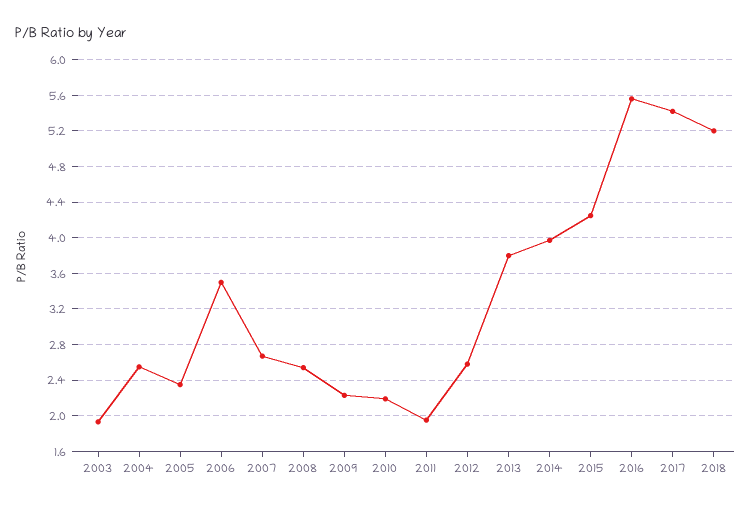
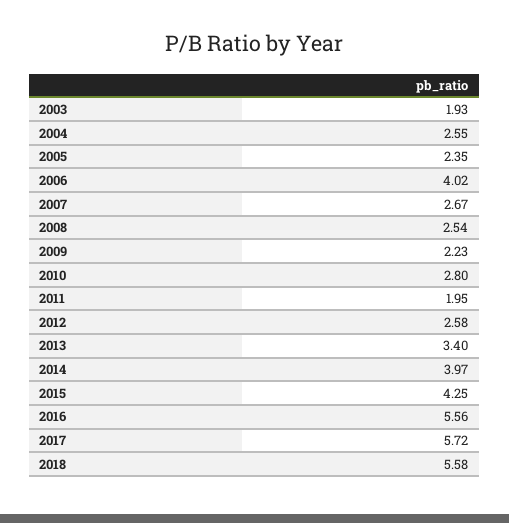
  {
    "2003": 1.93,
    "2004": 2.55,
    "2005": 2.35,
-   "2006": 3.5,
+   "2006": 4.02,
    "2007": 2.67,
    "2008": 2.54,
    "2009": 2.23,
-   "2010": 2.2,
+   "2010": 2.8,
    "2011": 1.95,
    "2012": 2.58,
-   "2013": 3.8,
+   "2013": 3.4,
    "2014": 3.97,
    "2015": 4.25,
    "2016": 5.56,
-   "2017": 5.4,
+   "2017": 5.72,
-   "2018": 5.2
+   "2018": 5.58
  }

